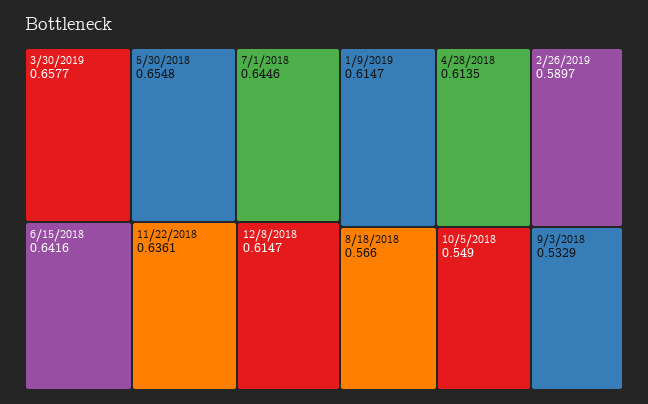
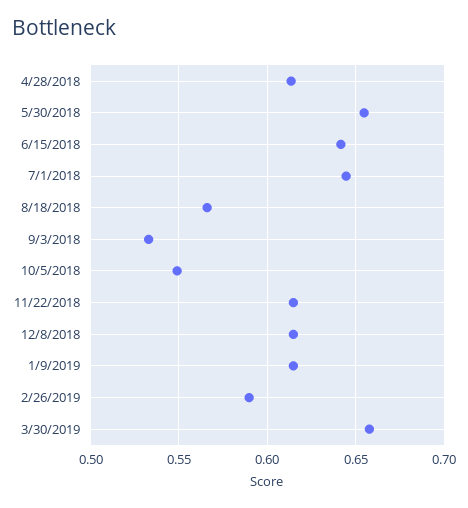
  {
    "3/30/2019": 0.6577,
    "5/30/2018": 0.6548,
    "7/1/2018": 0.6446,
    "6/15/2018": 0.6416,
-   "11/22/2018": 0.6361,
+   "11/22/2018": 0.615,
    "12/8/2018": 0.6147,
    "1/9/2019": 0.6147,
    "4/28/2018": 0.6135,
    "2/26/2019": 0.5897,
    "8/18/2018": 0.566,
    "10/5/2018": 0.549,
    "9/3/2018": 0.5329
  }

